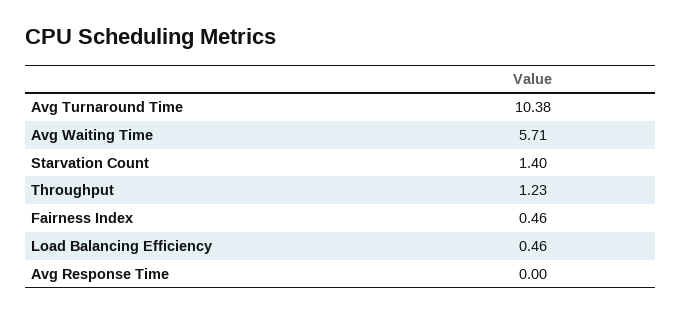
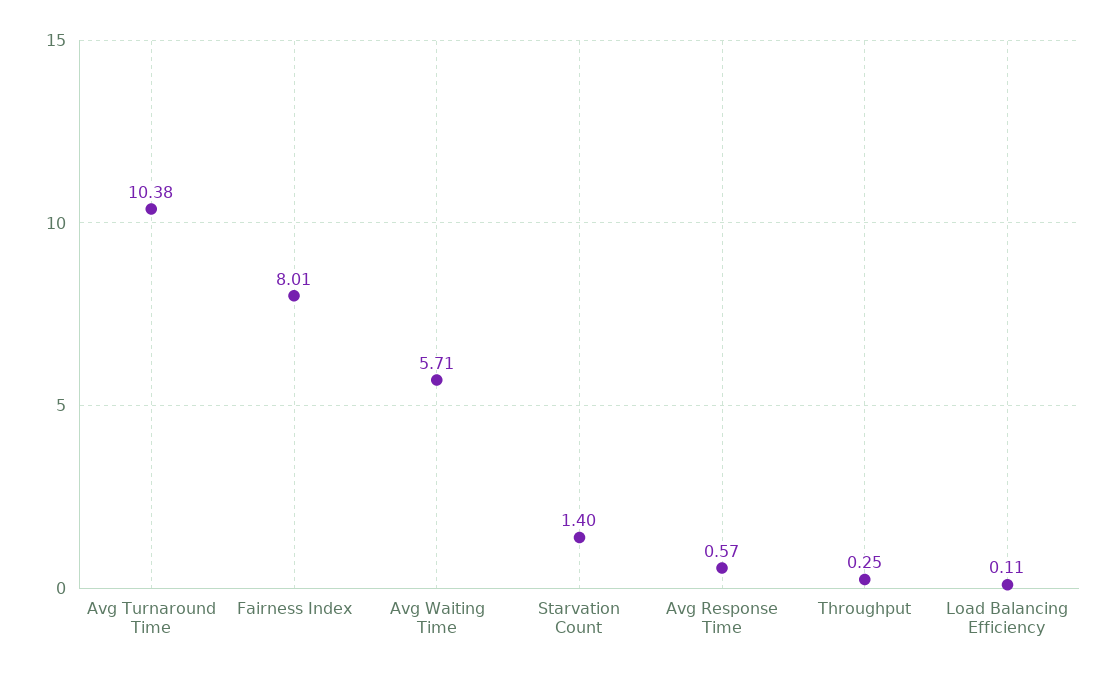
  {
    "Avg Turnaround Time": 10.38,
    "Avg Waiting Time": 5.71,
    "Starvation Count": 1.4,
-   "Throughput": 1.23,
+   "Throughput": 0.25,
-   "Fairness Index": 0.46,
+   "Fairness Index": 8.01,
-   "Load Balancing Efficiency": 0.46,
+   "Load Balancing Efficiency": 0.11,
-   "Avg Response Time": 0
+   "Avg Response Time": 0.57
  }

